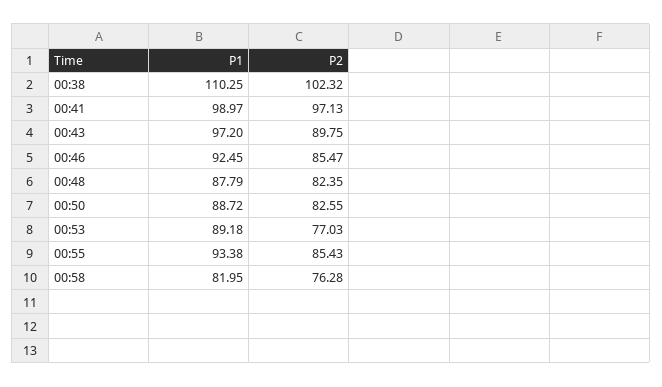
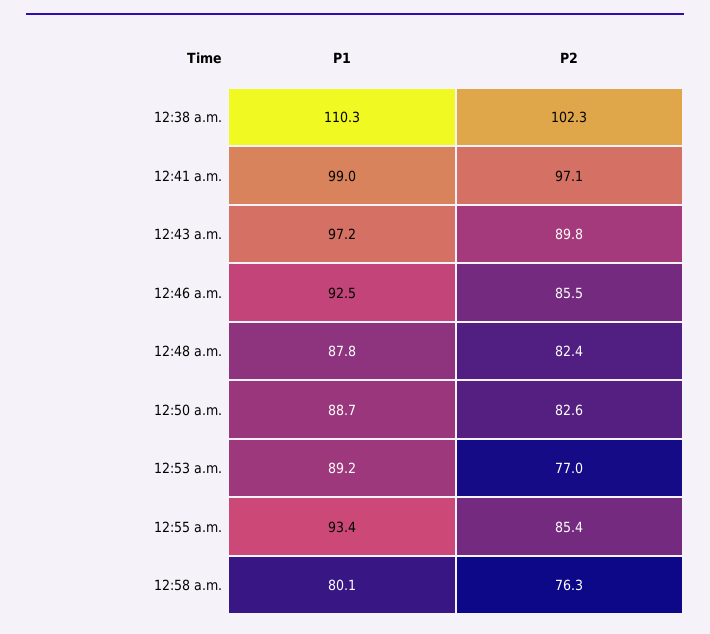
  {
    "P1": {
      "00:38": 110.25,
      "00:41": 98.97,
      "00:43": 97.2,
      "00:46": 92.45,
      "00:48": 87.79,
      "00:50": 88.72,
      "00:53": 89.18,
      "00:55": 93.38,
-     "00:58": 81.95
+     "00:58": 80.1
    },
    "P2": {
      "00:38": 102.32,
      "00:41": 97.13,
      "00:43": 89.75,
      "00:46": 85.47,
      "00:48": 82.35,
      "00:50": 82.55,
      "00:53": 77.03,
      "00:55": 85.43,
      "00:58": 76.28
    }
  }

